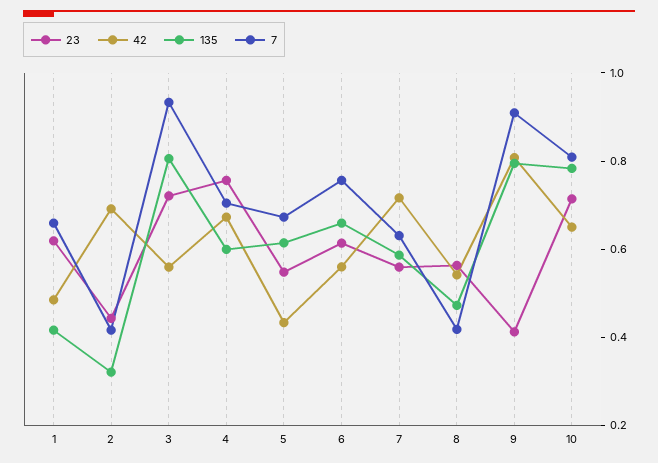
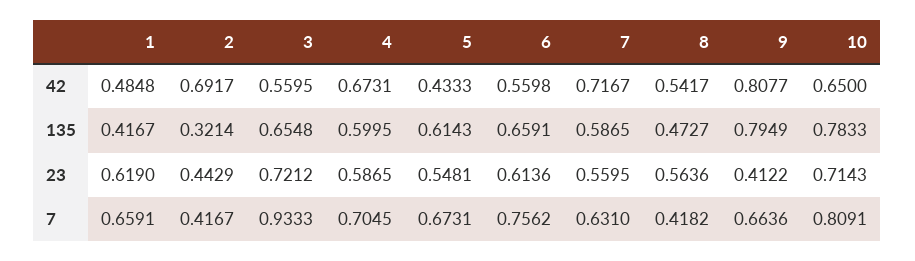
  {
    "23": {
      "1": 0.619,
      "2": 0.4429,
      "3": 0.7212,
-     "4": 0.75,
+     "4": 0.5865,
      "5": 0.5481,
      "6": 0.6136,
      "7": 0.5595,
      "8": 0.5636,
      "9": 0.4122,
      "10": 0.7143
    },
    "42": {
      "1": 0.4848,
      "2": 0.6917,
      "3": 0.5595,
      "4": 0.6731,
      "5": 0.4333,
      "6": 0.5598,
      "7": 0.7167,
      "8": 0.5417,
      "9": 0.8077,
      "10": 0.65
    },
    "135": {
      "1": 0.4167,
      "2": 0.3214,
-     "3": 0.8,
+     "3": 0.6548,
      "4": 0.5995,
      "5": 0.6143,
      "6": 0.6591,
      "7": 0.5865,
      "8": 0.4727,
      "9": 0.7949,
      "10": 0.7833
    },
    "7": {
      "1": 0.6591,
      "2": 0.4167,
      "3": 0.9333,
      "4": 0.7045,
      "5": 0.6731,
      "6": 0.7562,
      "7": 0.631,
      "8": 0.4182,
-     "9": 0.9,
+     "9": 0.6636,
      "10": 0.8091
    }
  }

